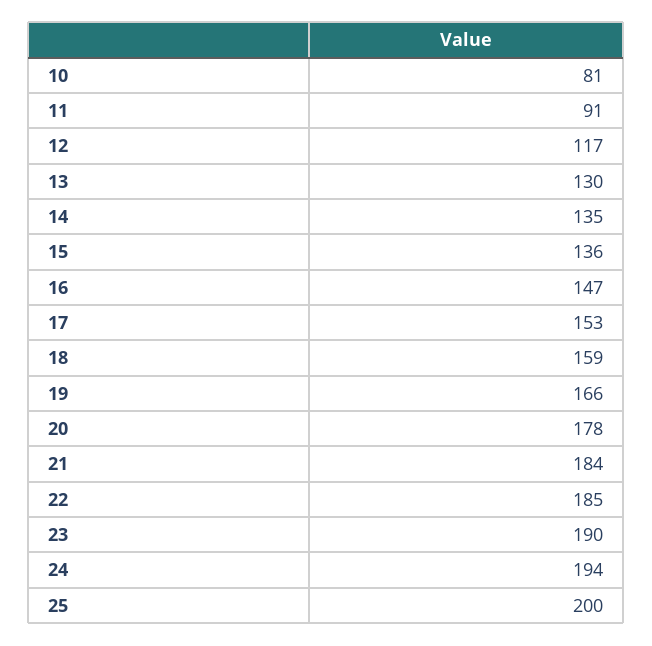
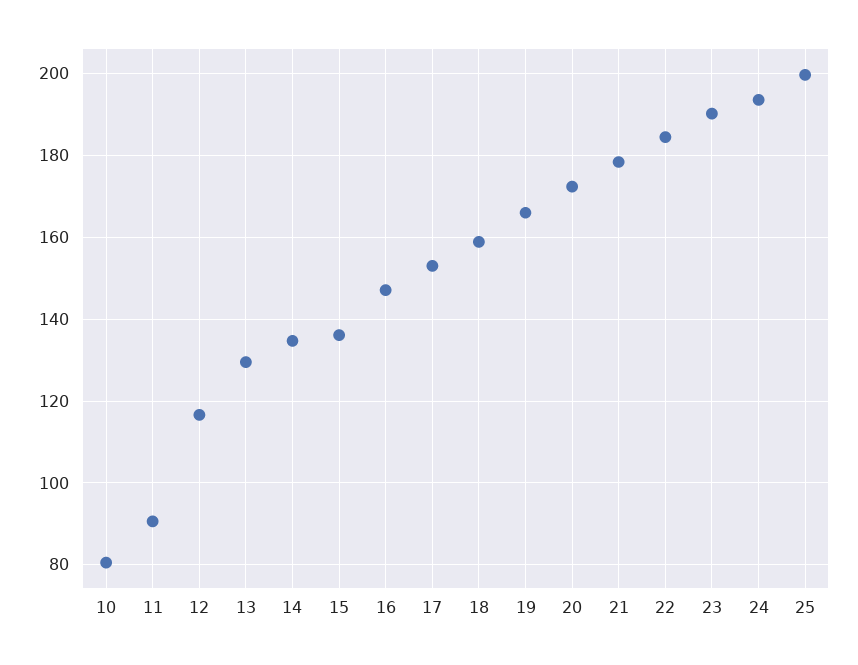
  {
    "10": 81,
    "11": 91,
    "12": 117,
    "13": 130,
    "14": 135,
    "15": 136,
    "16": 147,
    "17": 153,
    "18": 159,
    "19": 166,
-   "20": 178,
+   "20": 172,
-   "21": 184,
+   "21": 178,
    "22": 185,
    "23": 190,
    "24": 194,
    "25": 200
  }

